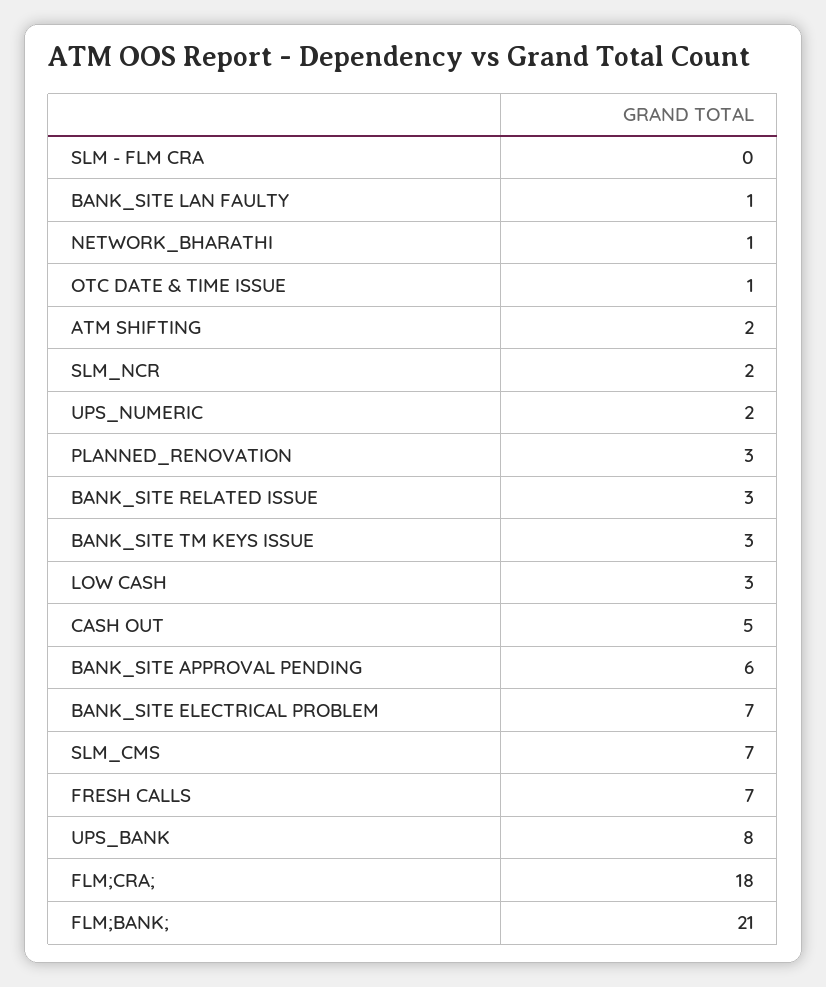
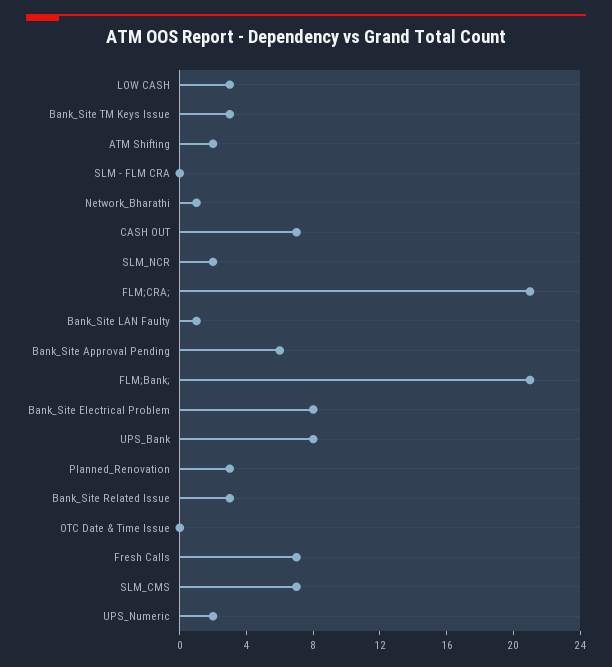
  {
    "SLM - FLM CRA": 0,
    "BANK_SITE LAN FAULTY": 1,
    "NETWORK_BHARATHI": 1,
-   "OTC DATE & TIME ISSUE": 1,
+   "OTC DATE & TIME ISSUE": 0,
    "ATM SHIFTING": 2,
    "SLM_NCR": 2,
    "UPS_NUMERIC": 2,
    "PLANNED_RENOVATION": 3,
    "BANK_SITE RELATED ISSUE": 3,
    "BANK_SITE TM KEYS ISSUE": 3,
    "LOW CASH": 3,
-   "CASH OUT": 5,
+   "CASH OUT": 7,
    "BANK_SITE APPROVAL PENDING": 6,
-   "BANK_SITE ELECTRICAL PROBLEM": 7,
+   "BANK_SITE ELECTRICAL PROBLEM": 8,
    "SLM_CMS": 7,
    "FRESH CALLS": 7,
    "UPS_BANK": 8,
-   "FLM;CRA;": 18,
+   "FLM;CRA;": 21,
    "FLM;BANK;": 21
  }

